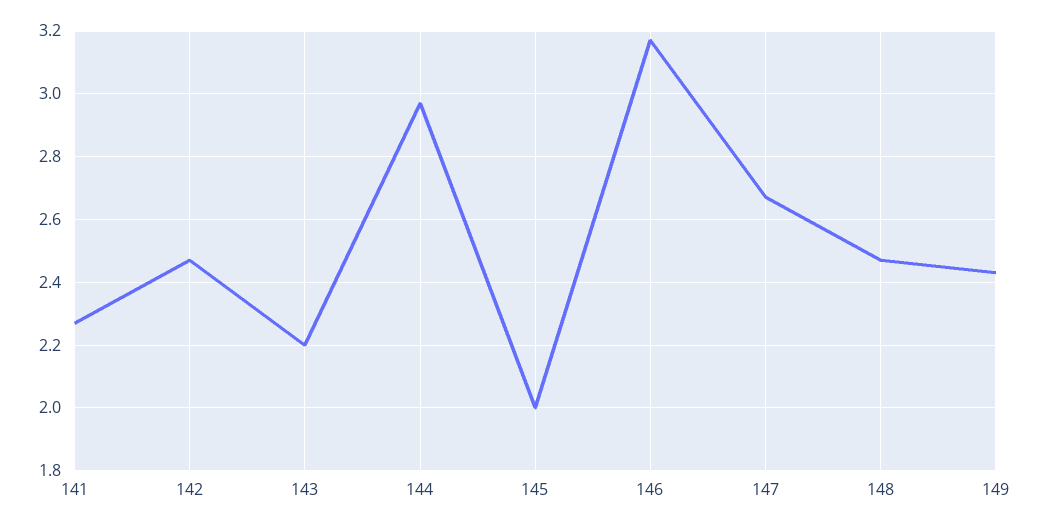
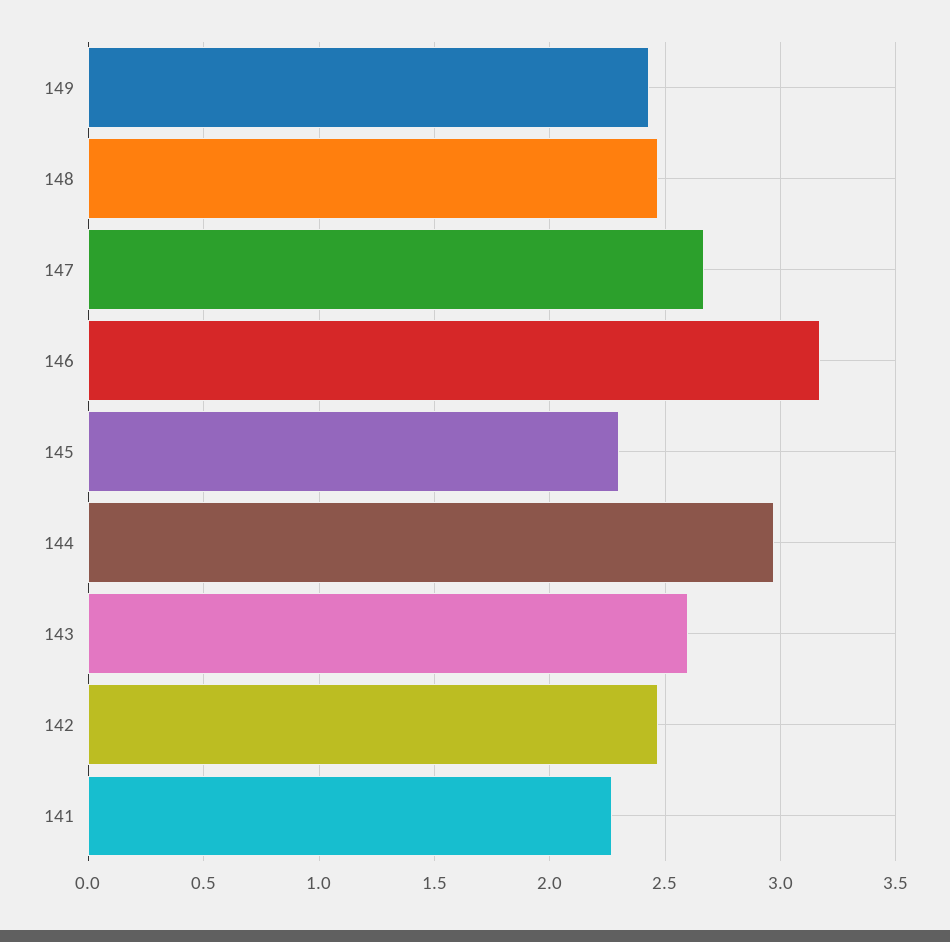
  {
    "141": 2.25,
    "142": 2.45,
-   "143": 2.2,
+   "143": 2.6,
    "144": 2.95,
-   "145": 2,
+   "145": 2.3,
    "146": 3.15,
    "147": 2.65,
    "148": 2.45,
    "149": 2.45
  }

